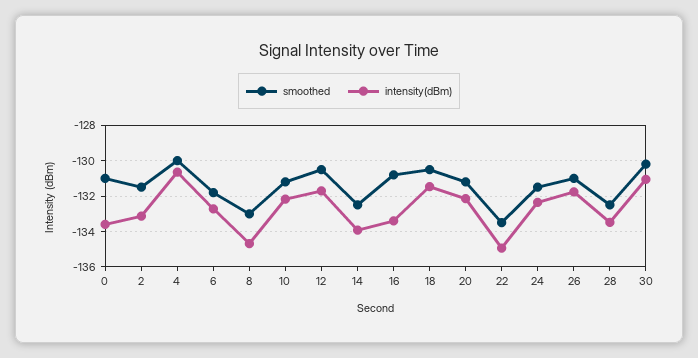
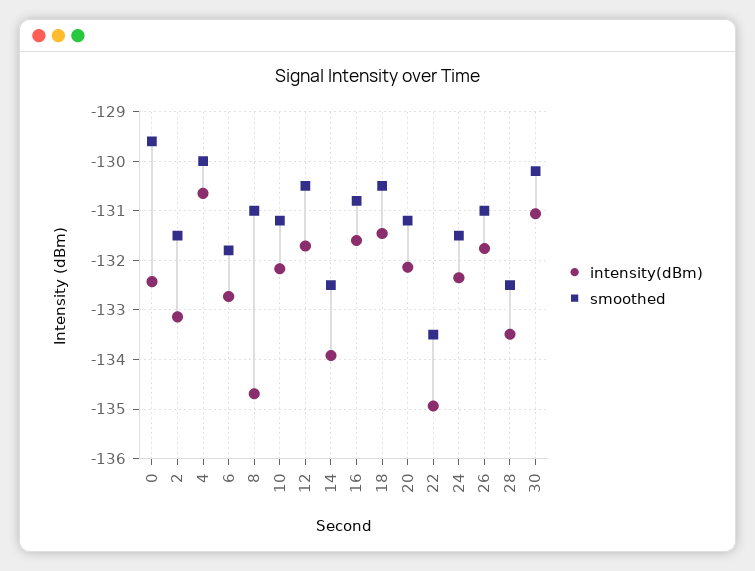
  {
    "smoothed": {
-     "0": -131,
+     "0": -129.6,
      "2": -131.6,
      "4": -130,
      "6": -131.8,
-     "8": -133,
+     "8": -131,
      "10": -131.2,
      "12": -130.6,
      "14": -132.6,
      "16": -130.8,
      "18": -130.6,
      "20": -131.2,
      "22": -133.6,
      "24": -131.6,
      "26": -131,
      "28": -132.6,
      "30": -130.2
    },
    "intensity(dBm)": {
-     "0": -133.5,
+     "0": -132.4,
      "2": -133.2,
      "4": -130.6,
      "6": -132.8,
      "8": -134.6,
      "10": -132.2,
      "12": -131.8,
      "14": -134,
-     "16": -133.5,
+     "16": -131.6,
      "18": -131.4,
      "20": -132.2,
      "22": -135,
      "24": -132.4,
      "26": -131.8,
      "28": -133.4,
      "30": -131
    }
  }

